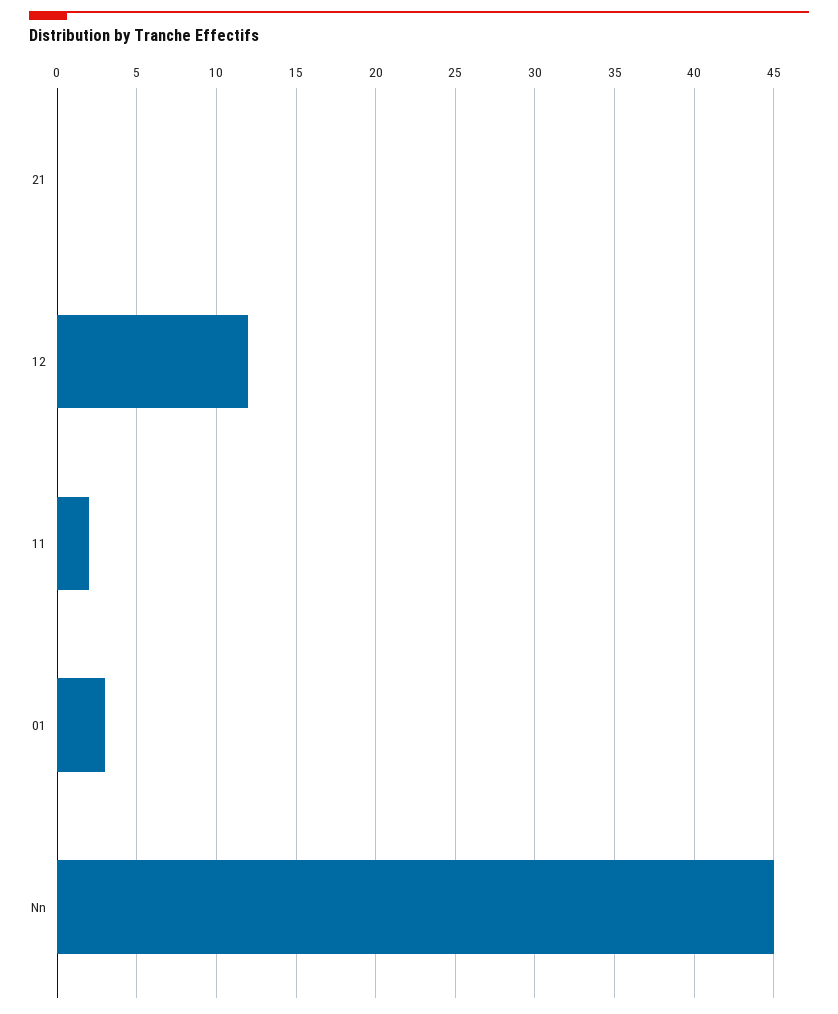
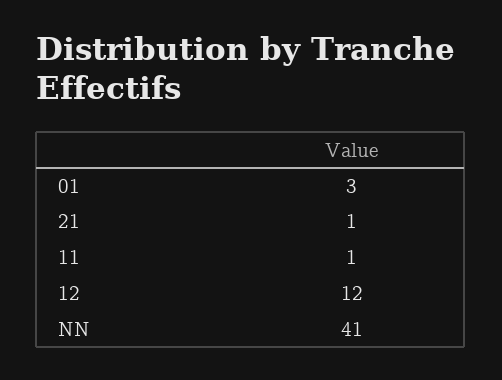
  {
-   "21": 0,
+   "21": 1,
    "12": 12,
-   "11": 2,
+   "11": 1,
    "01": 3,
-   "Nn": 45
+   "Nn": 41
  }

